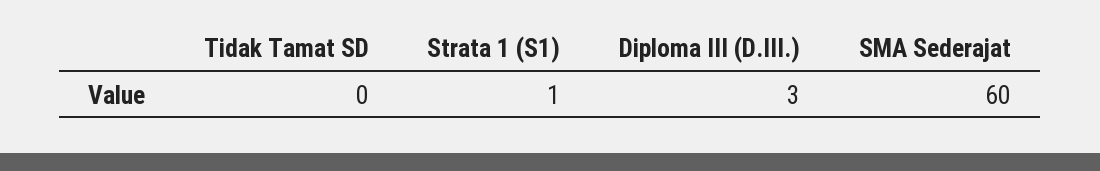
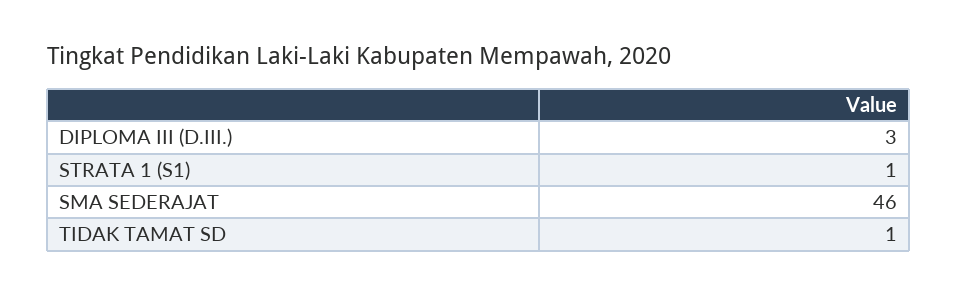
  {
-   "Tidak Tamat SD": 0,
+   "Tidak Tamat SD": 1,
    "Strata 1 (S1)": 1,
    "Diploma III (D.III.)": 3,
-   "SMA Sederajat": 60
+   "SMA Sederajat": 46
  }

